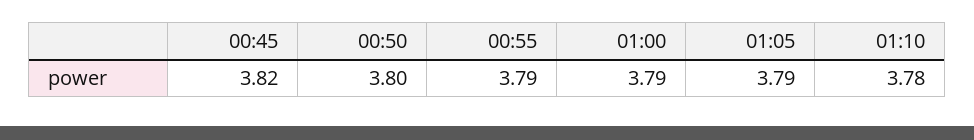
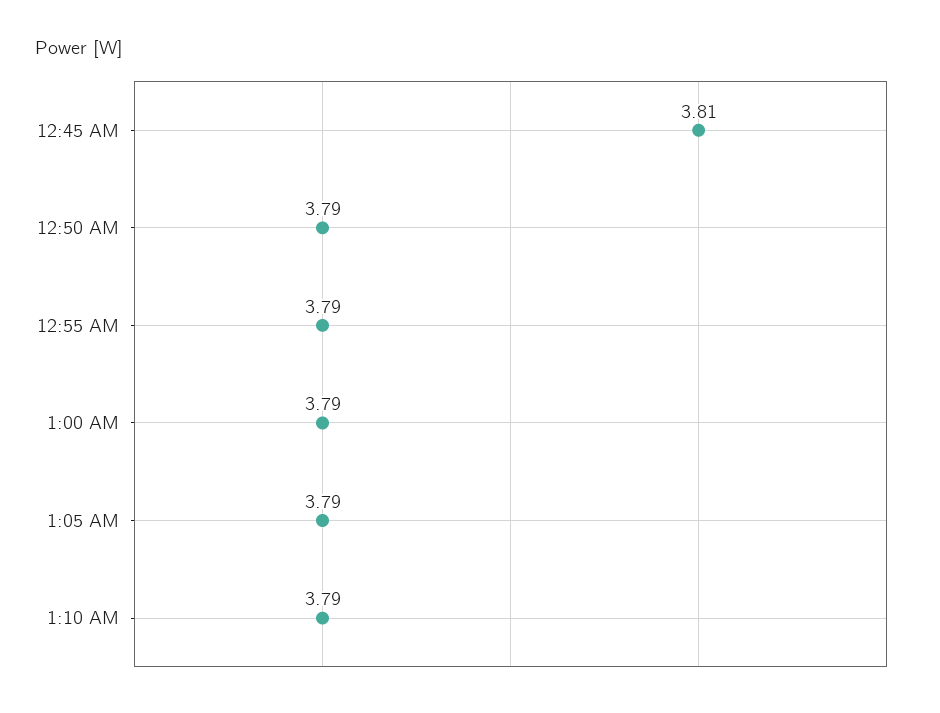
  {
-   "00:45": 3.82,
+   "00:45": 3.81,
-   "00:50": 3.8,
+   "00:50": 3.79,
    "00:55": 3.79,
    "01:00": 3.79,
    "01:05": 3.79,
-   "01:10": 3.78
+   "01:10": 3.79
  }

